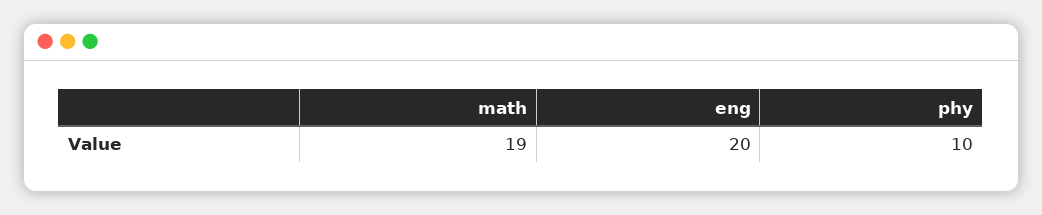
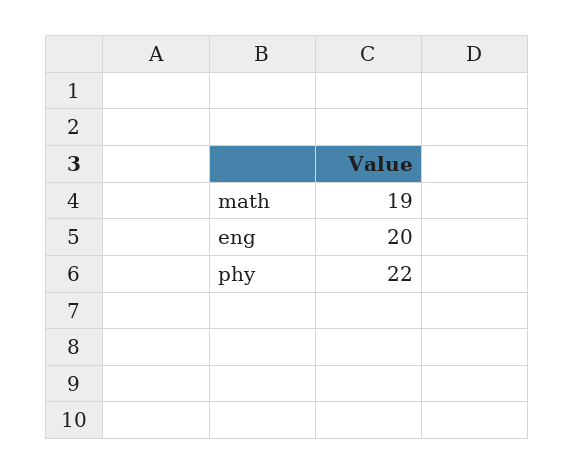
  {
    "math": 19,
    "eng": 20,
-   "phy": 10
+   "phy": 22
  }

